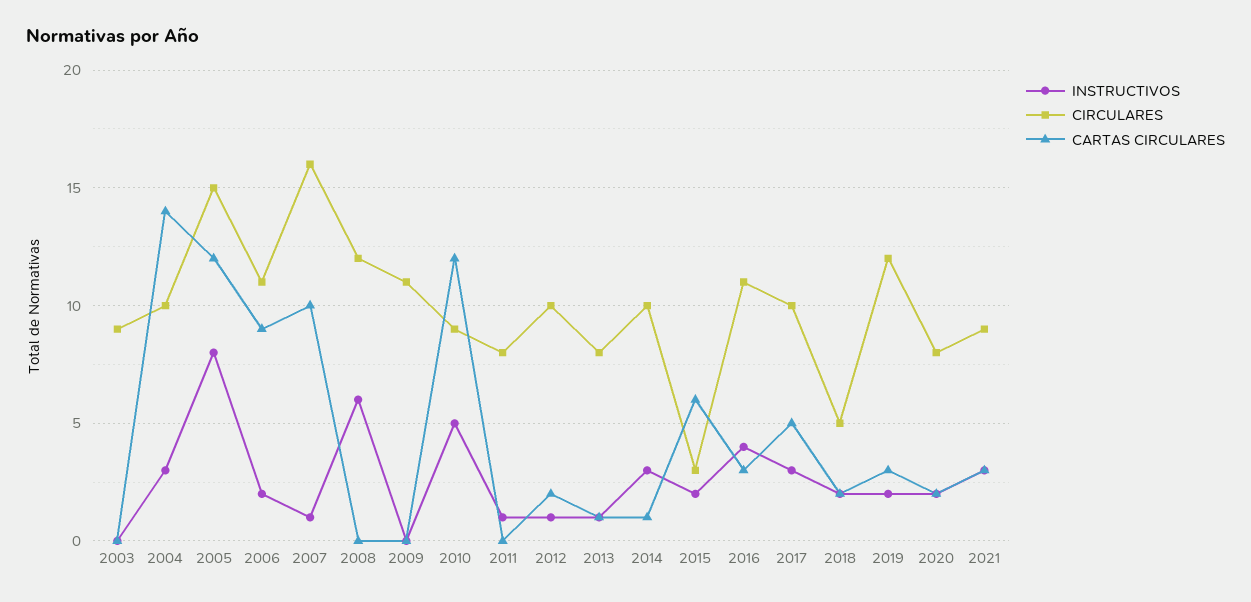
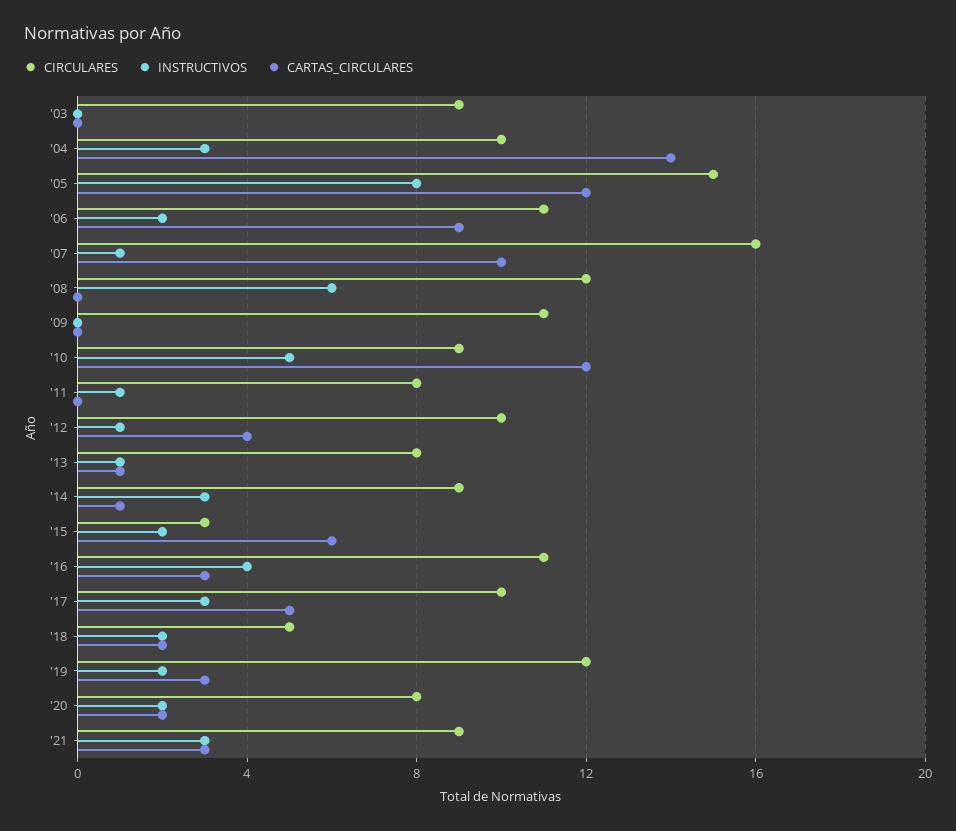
  {
    "INSTRUCTIVOS": {
      "2003": 0,
      "2004": 3,
      "2005": 8,
      "2006": 2,
      "2007": 1,
      "2008": 6,
      "2009": 0,
      "2010": 5,
      "2011": 1,
      "2012": 1,
      "2013": 1,
      "2014": 3,
      "2015": 2,
      "2016": 4,
      "2017": 3,
      "2018": 2,
      "2019": 2,
      "2020": 2,
      "2021": 3
    },
    "CIRCULARES": {
      "2003": 9,
      "2004": 10,
      "2005": 15,
      "2006": 11,
      "2007": 16,
      "2008": 12,
      "2009": 11,
      "2010": 9,
      "2011": 8,
      "2012": 10,
      "2013": 8,
-     "2014": 10,
+     "2014": 9,
      "2015": 3,
      "2016": 11,
      "2017": 10,
      "2018": 5,
      "2019": 12,
      "2020": 8,
      "2021": 9
    },
    "CARTAS CIRCULARES": {
      "2003": 0,
      "2004": 14,
      "2005": 12,
      "2006": 9,
      "2007": 10,
      "2008": 0,
      "2009": 0,
      "2010": 12,
      "2011": 0,
-     "2012": 2,
+     "2012": 4,
      "2013": 1,
      "2014": 1,
      "2015": 6,
      "2016": 3,
      "2017": 5,
      "2018": 2,
      "2019": 3,
      "2020": 2,
      "2021": 3
    }
  }

